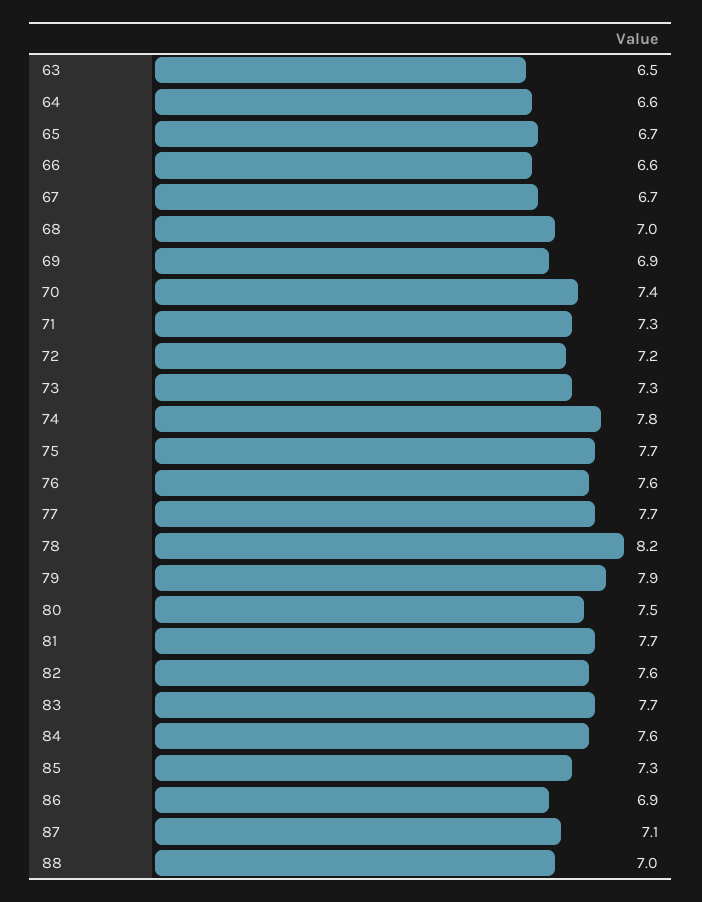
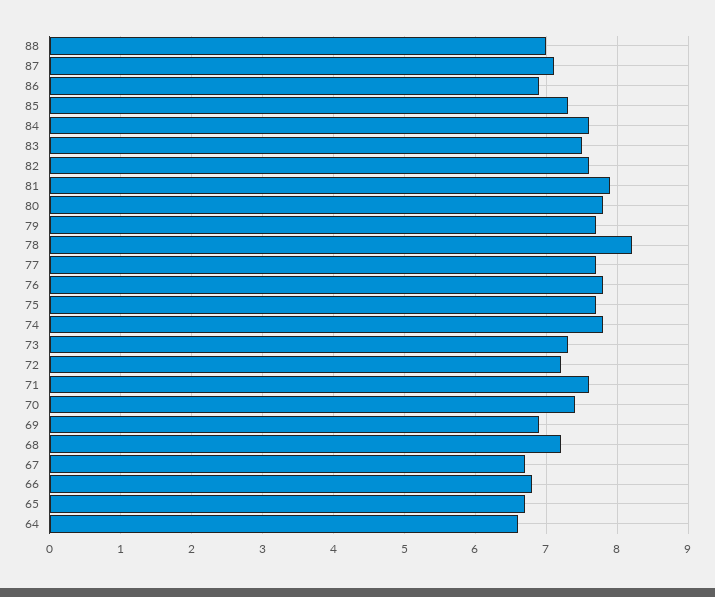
  {
-   "63": 6.5,
    "64": 6.6,
    "65": 6.7,
-   "66": 6.6,
+   "66": 6.8,
    "67": 6.7,
-   "68": 7,
+   "68": 7.2,
    "69": 6.9,
    "70": 7.4,
-   "71": 7.3,
+   "71": 7.6,
    "72": 7.2,
    "73": 7.3,
    "74": 7.8,
    "75": 7.7,
-   "76": 7.6,
+   "76": 7.8,
    "77": 7.7,
    "78": 8.2,
-   "79": 7.9,
+   "79": 7.7,
-   "80": 7.5,
+   "80": 7.8,
-   "81": 7.7,
+   "81": 7.9,
    "82": 7.6,
-   "83": 7.7,
+   "83": 7.5,
    "84": 7.6,
    "85": 7.3,
    "86": 6.9,
    "87": 7.1,
    "88": 7
  }

